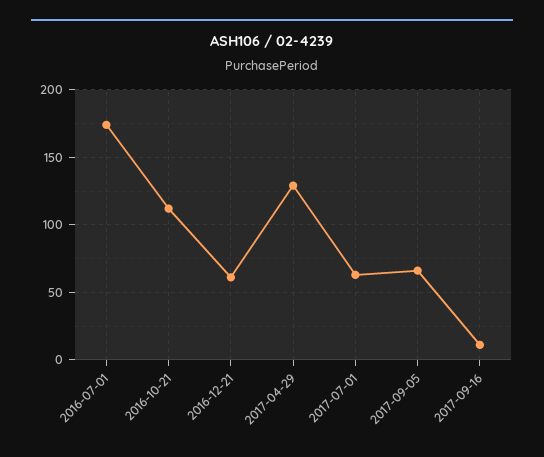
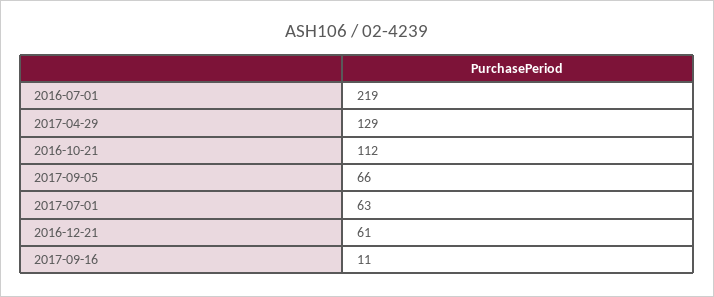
  {
-   "2016-07-01": 175,
+   "2016-07-01": 219,
    "2016-10-21": 112,
    "2016-12-21": 61,
    "2017-04-29": 129,
    "2017-07-01": 63,
    "2017-09-05": 66,
    "2017-09-16": 11
  }

